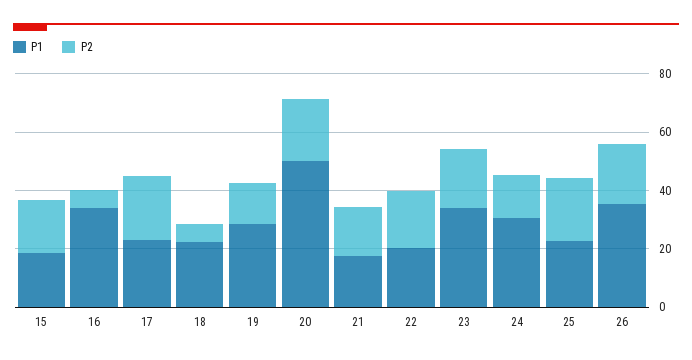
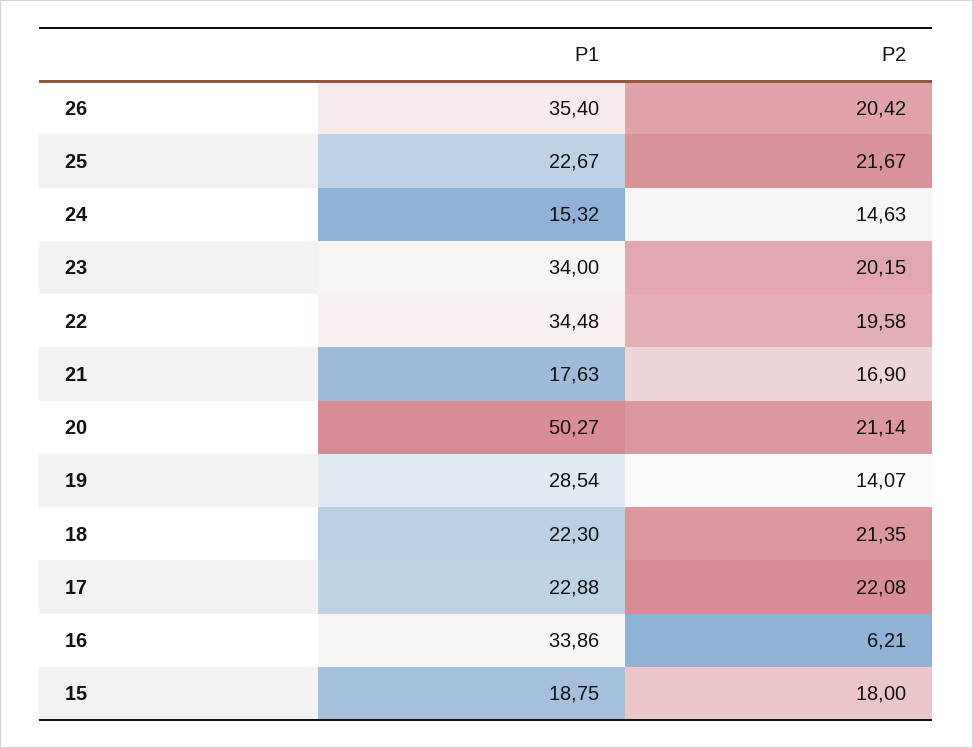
  {
    "P1": {
      "15": 18.75,
      "16": 33.86,
      "17": 22.88,
      "18": 22.3,
      "19": 28.54,
      "20": 50.27,
      "21": 17.63,
-     "22": 20,
+     "22": 34.48,
      "23": 34,
-     "24": 30,
+     "24": 15.32,
      "25": 22.67,
      "26": 35.4
    },
    "P2": {
      "15": 18,
      "16": 6.21,
      "17": 22.08,
-     "18": 5,
+     "18": 21.35,
      "19": 14.07,
      "20": 21.14,
      "21": 16.9,
      "22": 19.58,
      "23": 20.15,
      "24": 14.63,
      "25": 21.67,
      "26": 20.42
    }
  }

